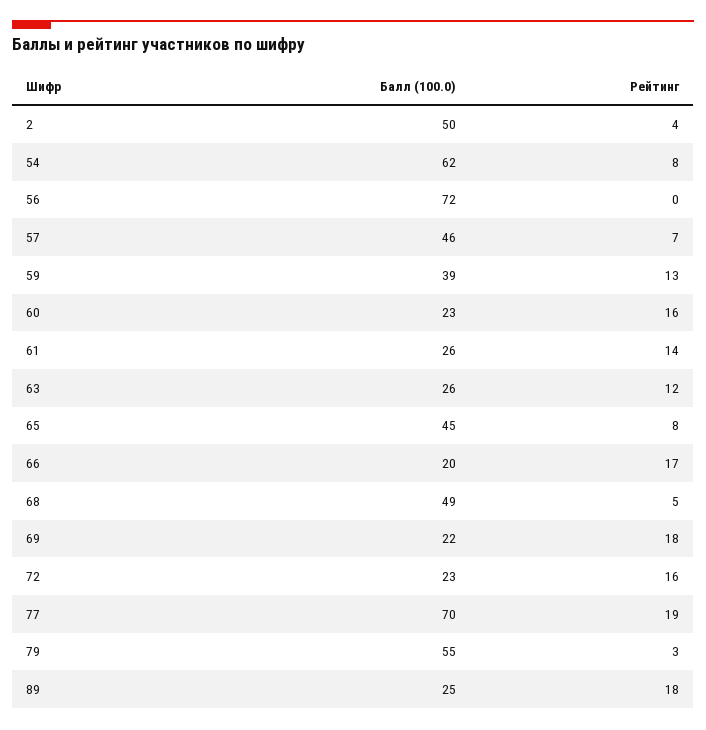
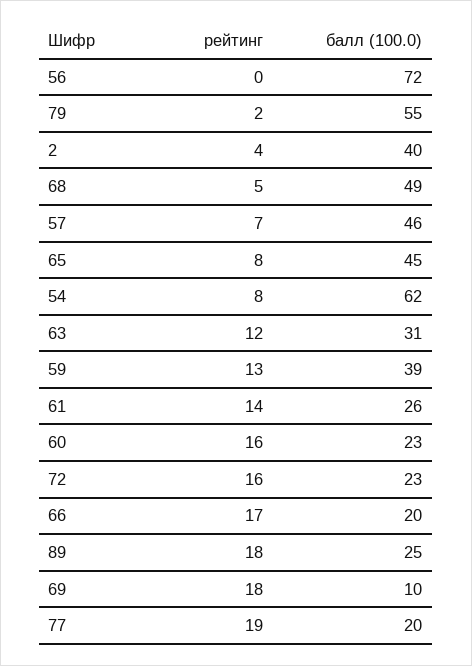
  {
    "Балл (100.0)": {
-     "2": 50,
+     "2": 40,
      "54": 62,
      "56": 72,
      "57": 46,
      "59": 39,
      "60": 23,
      "61": 26,
-     "63": 26,
+     "63": 31,
      "65": 45,
      "66": 20,
      "68": 49,
-     "69": 22,
+     "69": 10,
      "72": 23,
-     "77": 70,
+     "77": 20,
      "79": 55,
      "89": 25
    },
    "Рейтинг": {
      "2": 4,
      "54": 8,
      "56": 0,
      "57": 7,
      "59": 13,
      "60": 16,
      "61": 14,
      "63": 12,
      "65": 8,
      "66": 17,
      "68": 5,
      "69": 18,
      "72": 16,
      "77": 19,
-     "79": 3,
+     "79": 2,
      "89": 18
    }
  }

